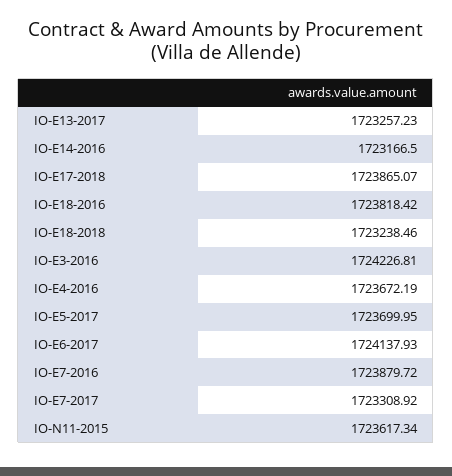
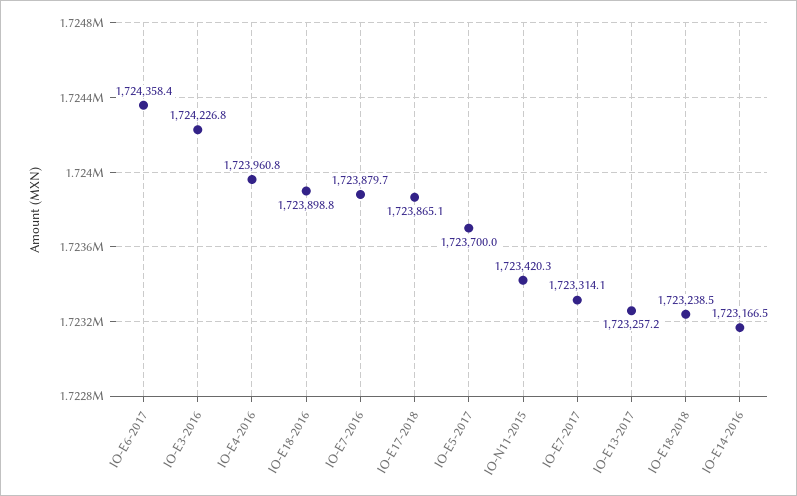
  {
    "IO-E13-2017": 1723257.23,
    "IO-E14-2016": 1723166.5,
    "IO-E17-2018": 1723865.07,
-   "IO-E18-2016": 1723818.42,
+   "IO-E18-2016": 1723898.8,
    "IO-E18-2018": 1723238.46,
    "IO-E3-2016": 1724226.81,
-   "IO-E4-2016": 1723672.19,
+   "IO-E4-2016": 1723960.8,
    "IO-E5-2017": 1723699.95,
-   "IO-E6-2017": 1724137.93,
+   "IO-E6-2017": 1724358.4,
    "IO-E7-2016": 1723879.72,
-   "IO-E7-2017": 1723308.92,
+   "IO-E7-2017": 1723314.1,
-   "IO-N11-2015": 1723617.34
+   "IO-N11-2015": 1723420.3
  }

